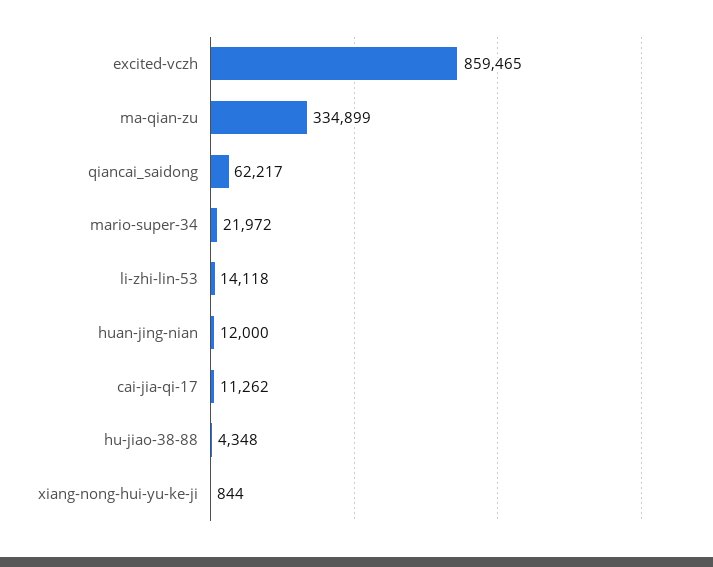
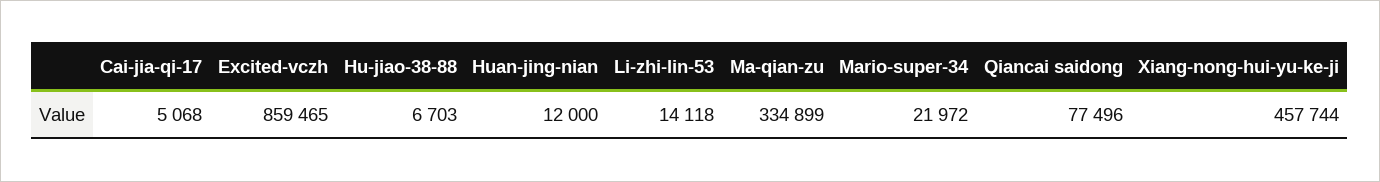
  {
    "excited-vczh": 859465,
    "ma-qian-zu": 334899,
-   "qiancai_saidong": 62217,
+   "qiancai_saidong": 77496,
    "mario-super-34": 21972,
    "li-zhi-lin-53": 14118,
    "huan-jing-nian": 12000,
-   "cai-jia-qi-17": 11262,
+   "cai-jia-qi-17": 5068,
-   "hu-jiao-38-88": 4348,
+   "hu-jiao-38-88": 6703,
-   "xiang-nong-hui-yu-ke-ji": 844
+   "xiang-nong-hui-yu-ke-ji": 457744
  }

